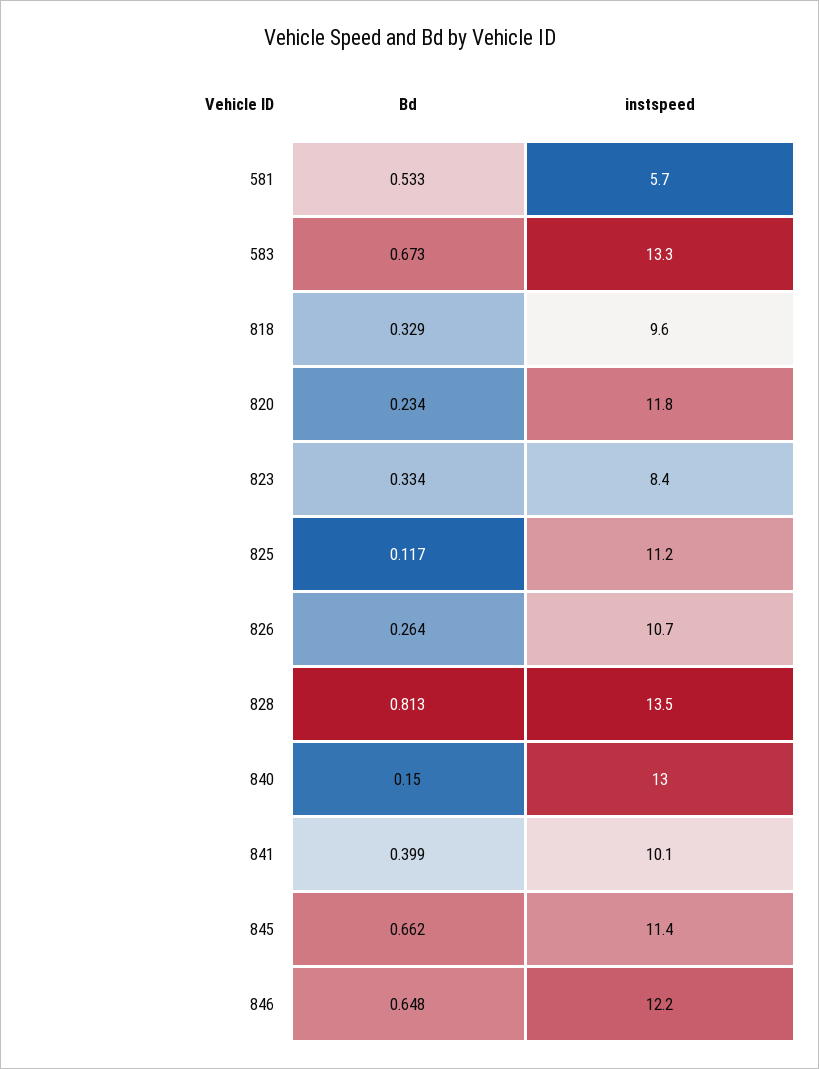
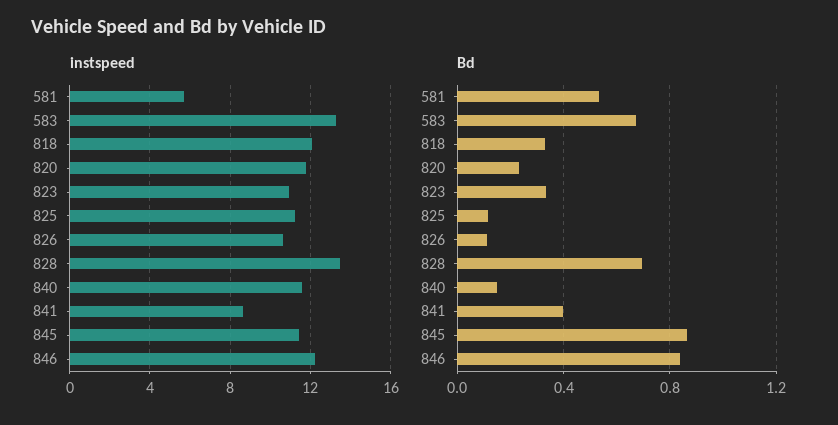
  {
    "Bd": {
      "581": 0.533,
      "583": 0.673,
      "818": 0.329,
      "820": 0.234,
      "823": 0.334,
      "825": 0.117,
-     "826": 0.264,
+     "826": 0.1,
-     "828": 0.813,
+     "828": 0.7,
      "840": 0.15,
      "841": 0.399,
-     "845": 0.662,
+     "845": 0.85,
-     "846": 0.648
+     "846": 0.85
    },
    "instspeed": {
      "581": 5.7,
      "583": 13.3,
-     "818": 9.6,
+     "818": 12,
      "820": 11.8,
-     "823": 8.4,
+     "823": 11,
      "825": 11.2,
      "826": 10.7,
      "828": 13.5,
-     "840": 13,
+     "840": 11.5,
-     "841": 10.1,
+     "841": 8.5,
      "845": 11.4,
      "846": 12.2
    }
  }

